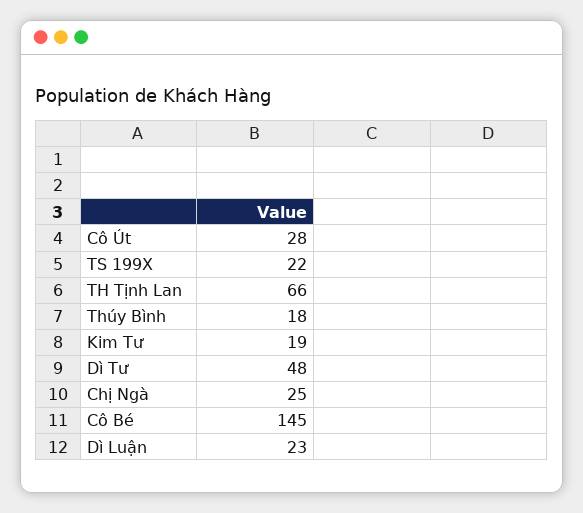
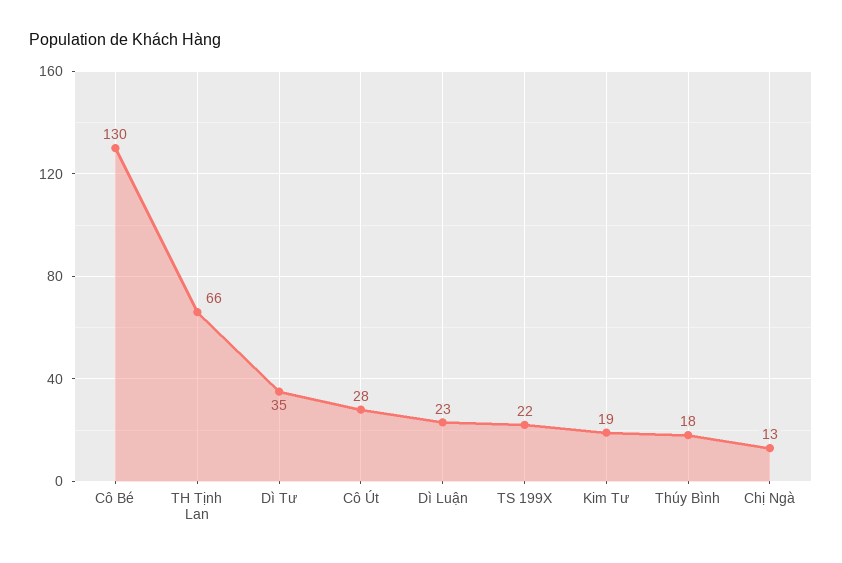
  {
    "Cô Út": 28,
    "TS 199X": 22,
    "TH Tịnh Lan": 66,
    "Thúy Bình": 18,
    "Kim Tư": 19,
-   "Dì Tư": 48,
+   "Dì Tư": 35,
-   "Chị Ngà": 25,
+   "Chị Ngà": 13,
-   "Cô Bé": 145,
+   "Cô Bé": 130,
    "Dì Luận": 23
  }

